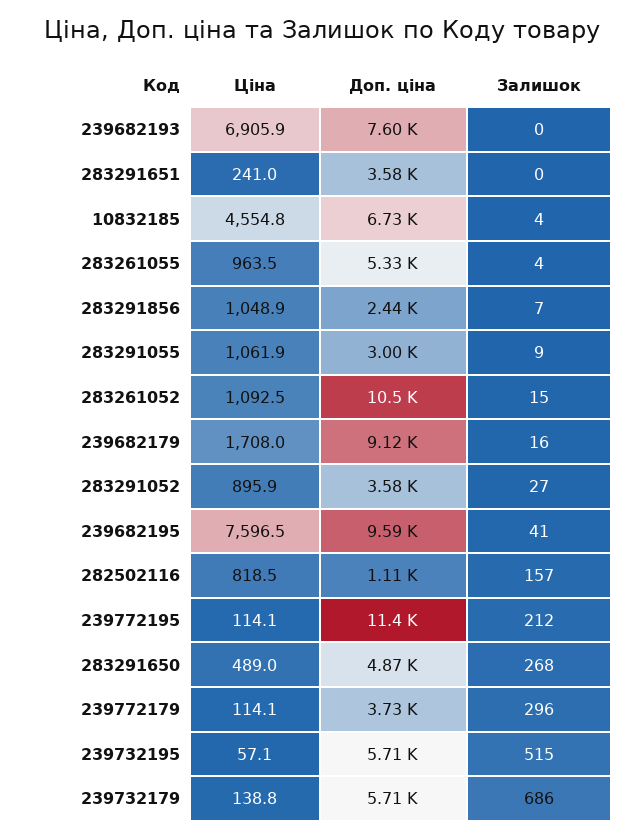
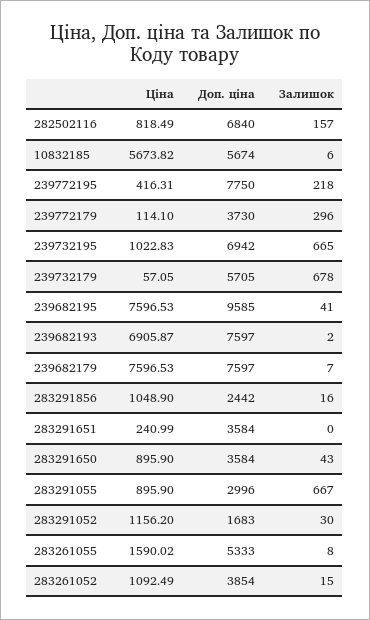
  {
    "Ціна": {
      "239682193": 6905.87,
      "283291651": 240.99,
-     "10832185": 4554.8,
+     "10832185": 5673.82,
-     "283261055": 963.5,
+     "283261055": 1590.02,
      "283291856": 1048.9,
-     "283291055": 1061.9,
+     "283291055": 895.9,
      "283261052": 1092.49,
-     "239682179": 1708,
+     "239682179": 7596.53,
-     "283291052": 895.9,
+     "283291052": 1156.2,
      "239682195": 7596.53,
      "282502116": 818.49,
-     "239772195": 114.1,
+     "239772195": 416.31,
-     "283291650": 489,
+     "283291650": 895.9,
      "239772179": 114.1,
-     "239732195": 57.1,
+     "239732195": 1022.83,
-     "239732179": 138.8
+     "239732179": 57.05
    },
    "Доп. ціна": {
      "239682193": 7597,
      "283291651": 3584,
-     "10832185": 6730,
+     "10832185": 5674,
      "283261055": 5333,
      "283291856": 2442,
      "283291055": 2996,
-     "283261052": 10500,
+     "283261052": 3854,
-     "239682179": 9120,
+     "239682179": 7597,
-     "283291052": 3580,
+     "283291052": 1683,
      "239682195": 9585,
-     "282502116": 1110,
+     "282502116": 6840,
-     "239772195": 11400,
+     "239772195": 7750,
-     "283291650": 4870,
+     "283291650": 3584,
      "239772179": 3730,
-     "239732195": 5710,
+     "239732195": 6942,
      "239732179": 5705
    },
    "Залишок": {
-     "239682193": 0,
+     "239682193": 2,
      "283291651": 0,
-     "10832185": 4,
+     "10832185": 6,
-     "283261055": 4,
+     "283261055": 8,
-     "283291856": 7,
+     "283291856": 16,
-     "283291055": 9,
+     "283291055": 667,
      "283261052": 15,
-     "239682179": 16,
+     "239682179": 7,
-     "283291052": 27,
+     "283291052": 30,
      "239682195": 41,
      "282502116": 157,
-     "239772195": 212,
+     "239772195": 218,
-     "283291650": 268,
+     "283291650": 43,
      "239772179": 296,
-     "239732195": 515,
+     "239732195": 665,
-     "239732179": 686
+     "239732179": 678
    }
  }

